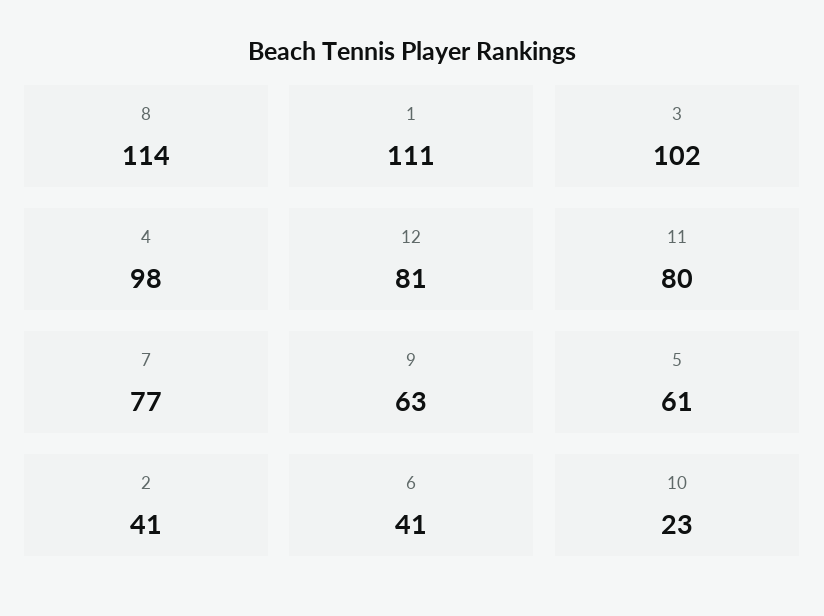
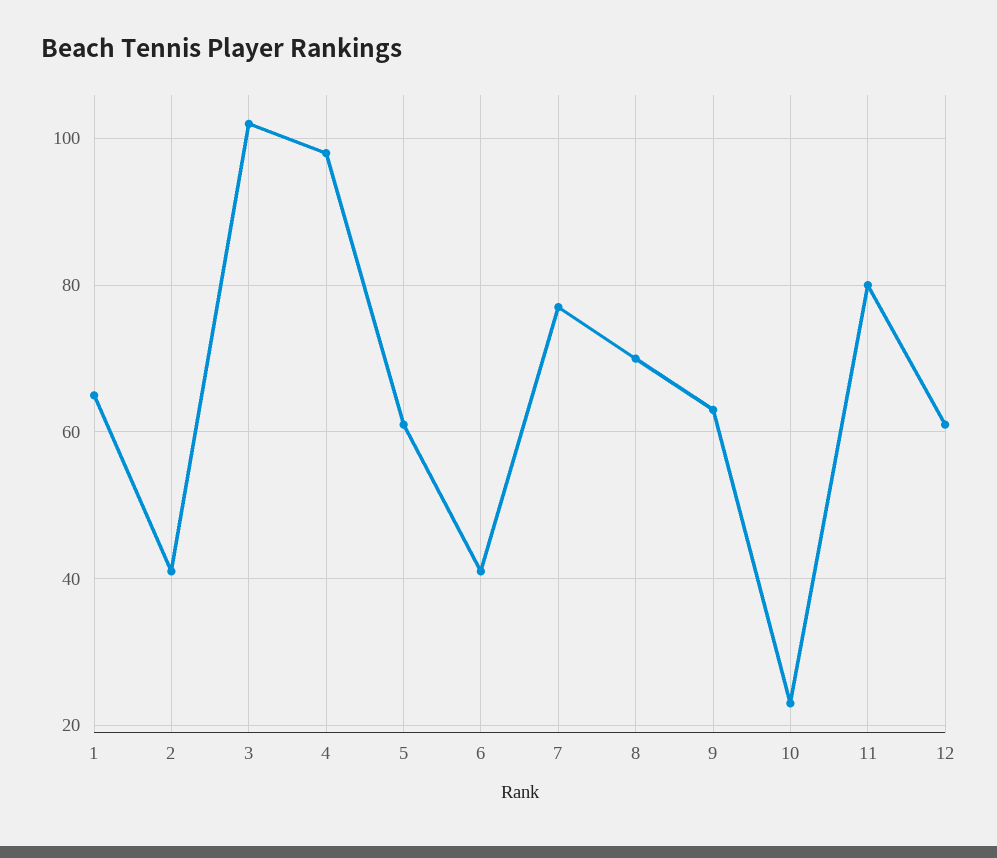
  {
-   "8": 114,
+   "8": 70,
-   "1": 111,
+   "1": 65,
    "3": 102,
    "4": 98,
-   "12": 81,
+   "12": 60,
    "11": 80,
    "7": 77,
    "9": 63,
    "5": 61,
    "2": 41,
    "6": 41,
    "10": 23
  }

